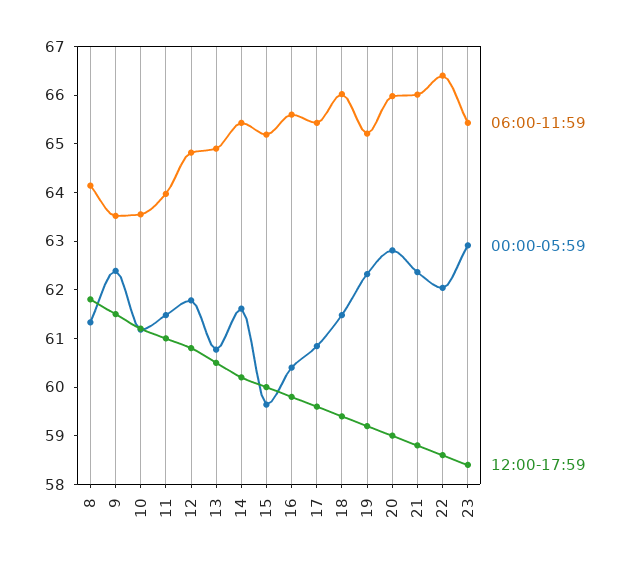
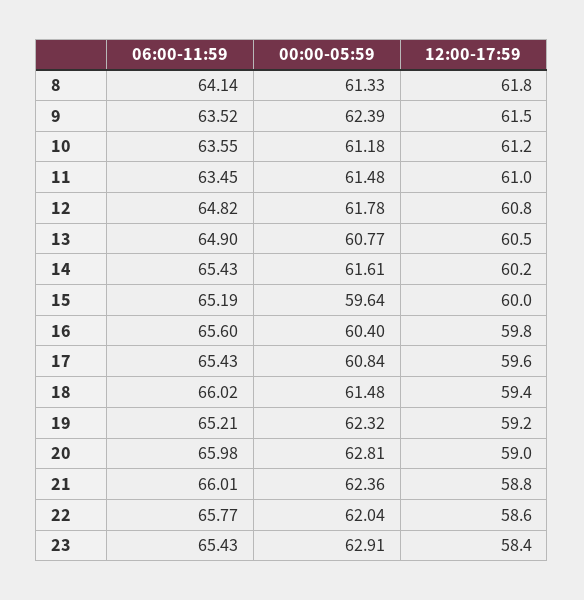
  {
    "06:00-11:59": {
      "8": 64.14,
      "9": 63.52,
      "10": 63.55,
-     "11": 64,
+     "11": 63.45,
      "12": 64.82,
      "13": 64.9,
      "14": 65.43,
      "15": 65.19,
      "16": 65.6,
      "17": 65.43,
      "18": 66.02,
      "19": 65.21,
      "20": 65.98,
      "21": 66.01,
-     "22": 66.4,
+     "22": 65.77,
      "23": 65.43
    },
    "00:00-05:59": {
      "8": 61.33,
      "9": 62.39,
      "10": 61.18,
      "11": 61.48,
      "12": 61.78,
      "13": 60.77,
      "14": 61.61,
      "15": 59.64,
      "16": 60.4,
      "17": 60.84,
      "18": 61.48,
      "19": 62.32,
      "20": 62.81,
      "21": 62.36,
      "22": 62.04,
      "23": 62.91
    },
    "12:00-17:59": {
      "8": 61.8,
      "9": 61.5,
      "10": 61.2,
      "11": 61,
      "12": 60.8,
      "13": 60.5,
      "14": 60.2,
      "15": 60,
      "16": 59.8,
      "17": 59.6,
      "18": 59.4,
      "19": 59.2,
      "20": 59,
      "21": 58.8,
      "22": 58.6,
      "23": 58.4
    }
  }

